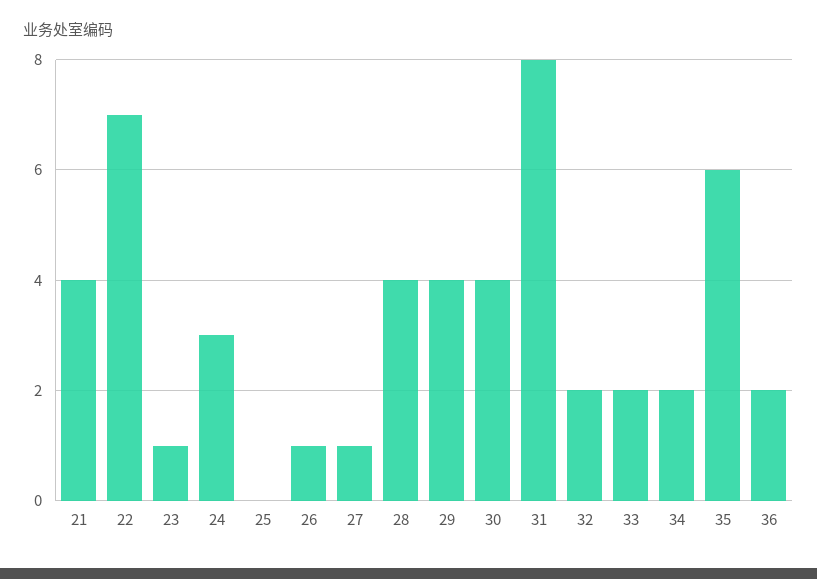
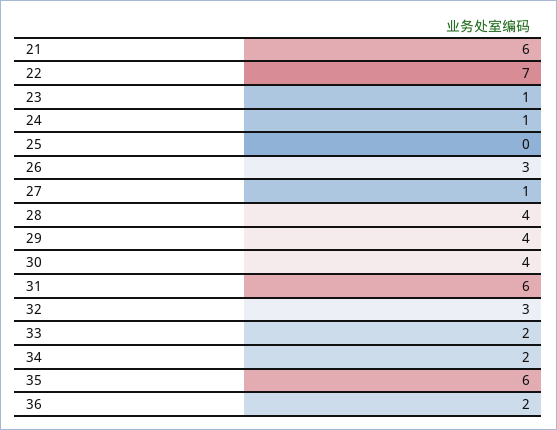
  {
-   "21": 4,
+   "21": 6,
    "22": 7,
    "23": 1,
-   "24": 3,
+   "24": 1,
    "25": 0,
-   "26": 1,
+   "26": 3,
    "27": 1,
    "28": 4,
    "29": 4,
    "30": 4,
-   "31": 8,
+   "31": 6,
-   "32": 2,
+   "32": 3,
    "33": 2,
    "34": 2,
    "35": 6,
    "36": 2
  }

